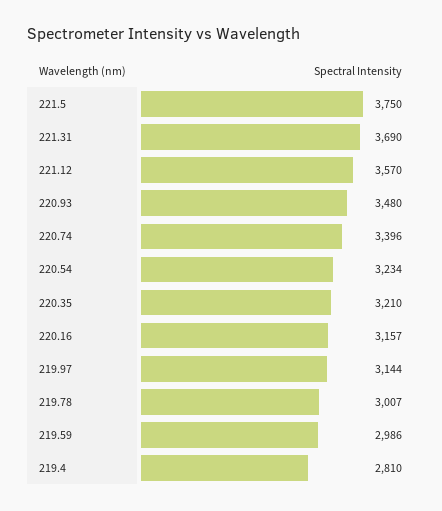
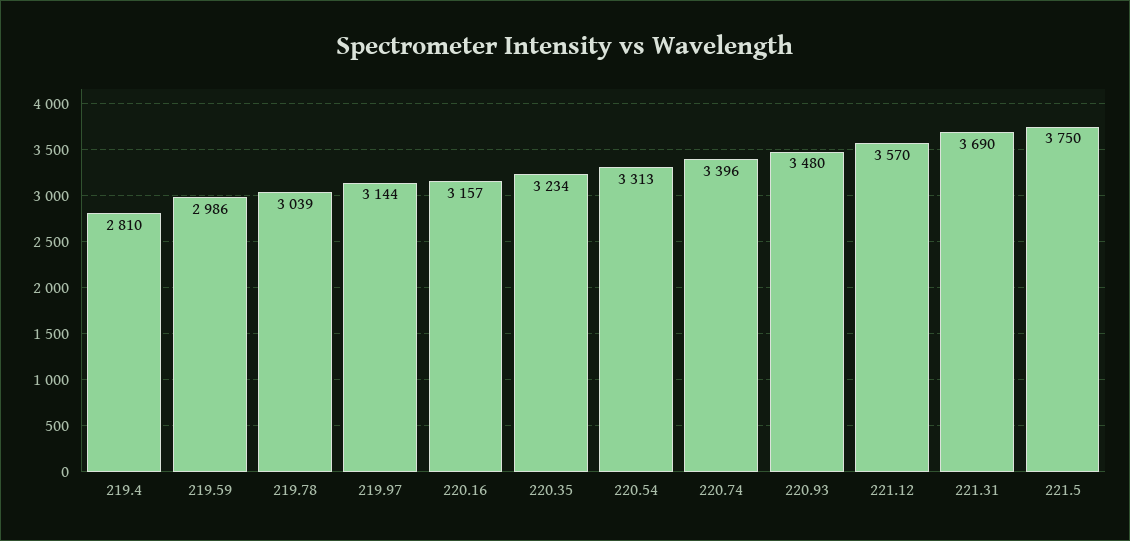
  {
    "221.5": 3750,
    "221.31": 3690,
    "221.12": 3570,
    "220.93": 3480,
    "220.74": 3396,
-   "220.54": 3234,
+   "220.54": 3313,
-   "220.35": 3210,
+   "220.35": 3234,
    "220.16": 3157,
    "219.97": 3144,
-   "219.78": 3007,
+   "219.78": 3039,
    "219.59": 2986,
    "219.4": 2810
  }

